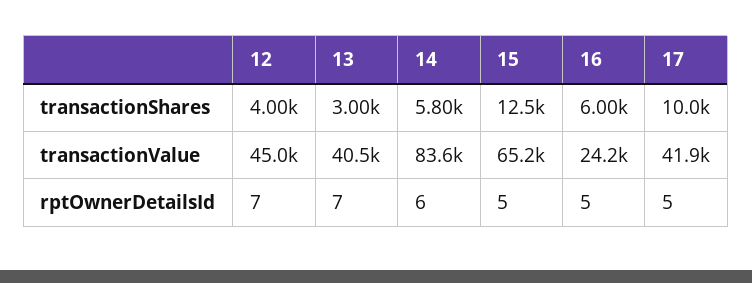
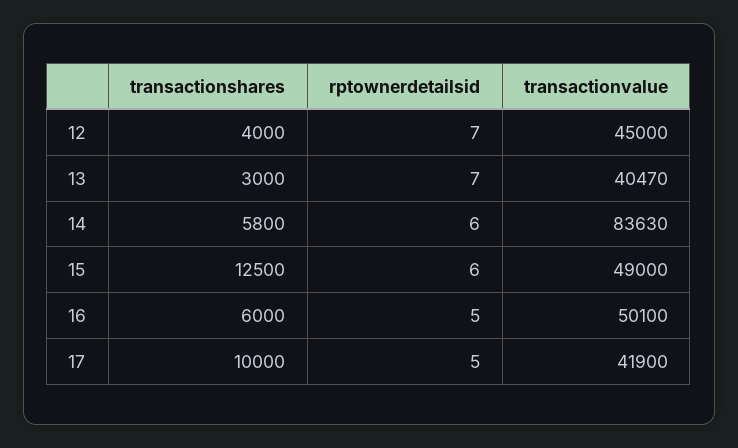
  {
    "12": {
      "transactionShares": 4000,
      "transactionValue": 45000,
      "rptOwnerDetailsId": 7
    },
    "13": {
      "transactionShares": 3000,
      "transactionValue": 40470,
      "rptOwnerDetailsId": 7
    },
    "14": {
      "transactionShares": 5800,
      "transactionValue": 83630,
      "rptOwnerDetailsId": 6
    },
    "15": {
      "transactionShares": 12500,
-     "transactionValue": 65200,
+     "transactionValue": 49000,
-     "rptOwnerDetailsId": 5
+     "rptOwnerDetailsId": 6
    },
    "16": {
      "transactionShares": 6000,
-     "transactionValue": 24200,
+     "transactionValue": 50100,
      "rptOwnerDetailsId": 5
    },
    "17": {
      "transactionShares": 10000,
      "transactionValue": 41900,
      "rptOwnerDetailsId": 5
    }
  }

